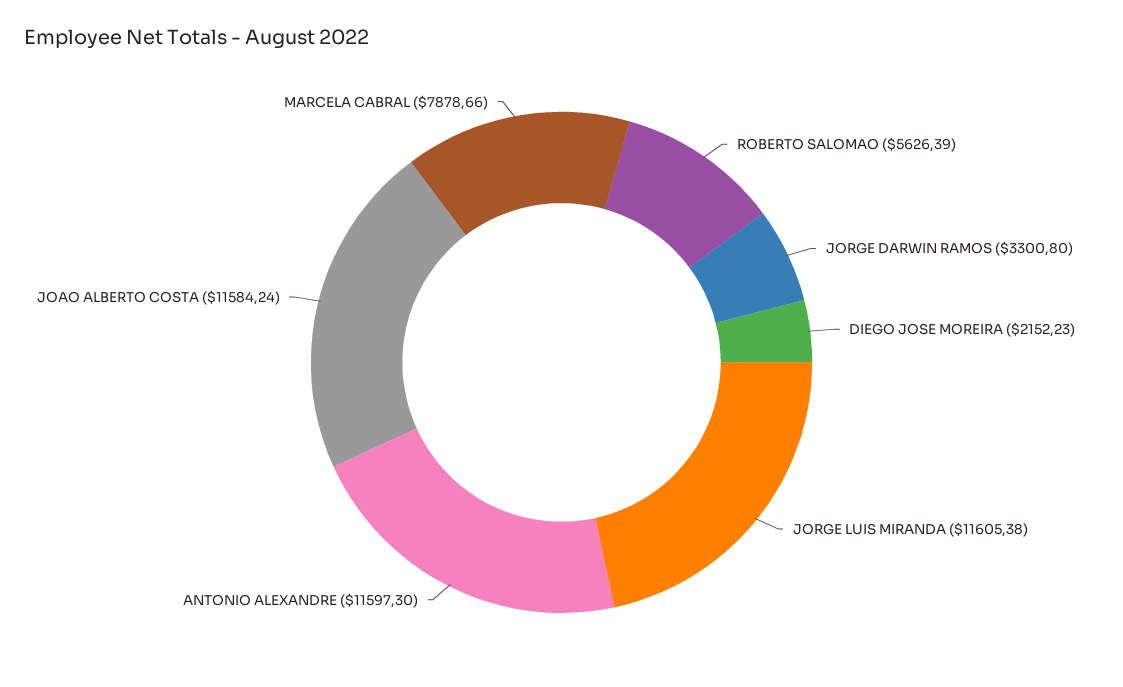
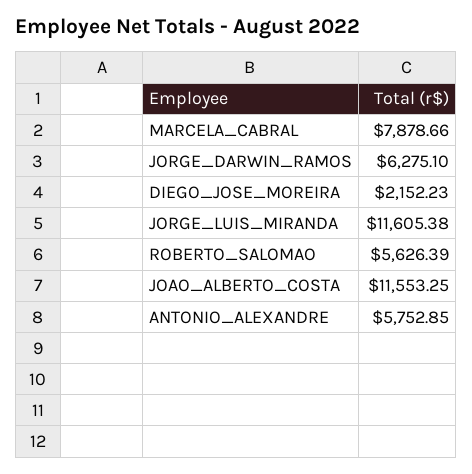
  {
    "ROBERTO SALOMAO": 5626.39,
-   "JORGE DARWIN RAMOS": 3300.8,
+   "JORGE DARWIN RAMOS": 6275.1,
    "DIEGO JOSE MOREIRA": 2152.23,
    "JORGE LUIS MIRANDA": 11605.38,
-   "ANTONIO ALEXANDRE": 11597.3,
+   "ANTONIO ALEXANDRE": 5752.85,
-   "JOAO ALBERTO COSTA": 11584.24,
+   "JOAO ALBERTO COSTA": 11553.25,
    "MARCELA CABRAL": 7878.66
  }

